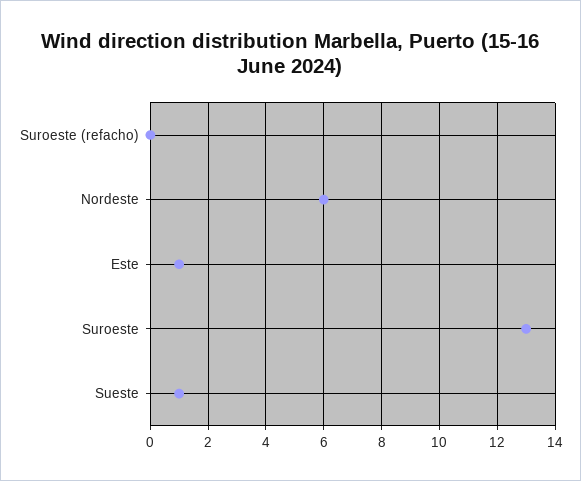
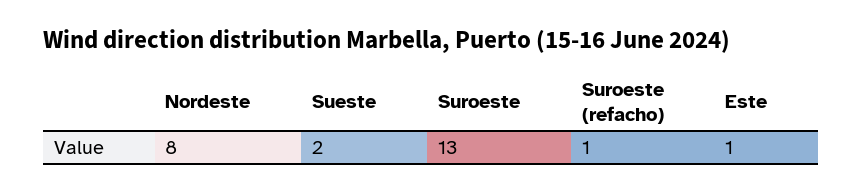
  {
-   "Suroeste (refacho)": 0,
+   "Suroeste (refacho)": 1,
-   "Nordeste": 6,
+   "Nordeste": 8,
    "Este": 1,
    "Suroeste": 13,
-   "Sueste": 1
+   "Sueste": 2
  }

